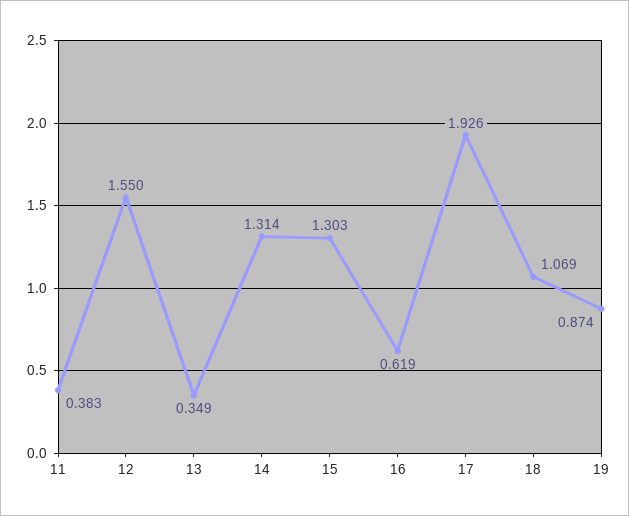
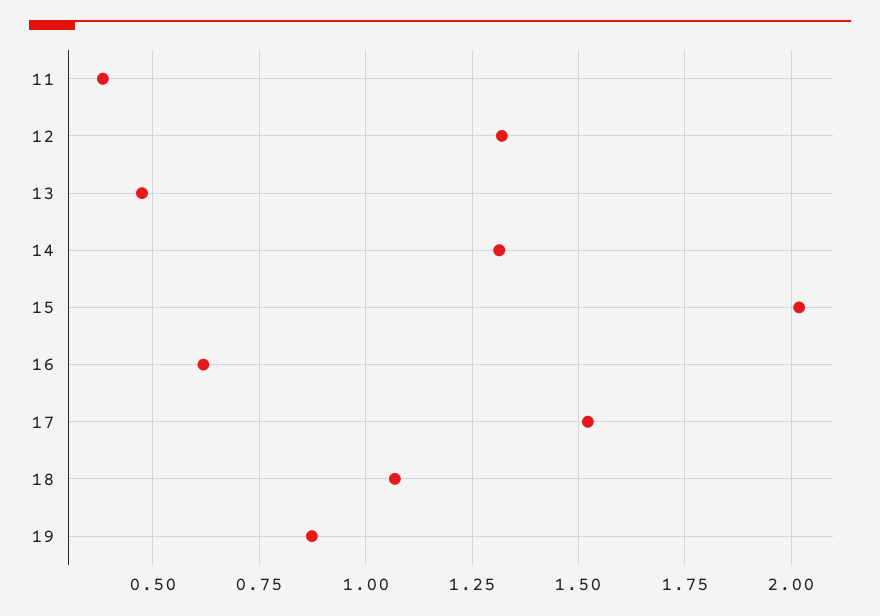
  {
    "11": 0.383,
-   "12": 1.55,
+   "12": 1.325,
-   "13": 0.349,
+   "13": 0.475,
    "14": 1.314,
-   "15": 1.303,
+   "15": 2.025,
    "16": 0.619,
-   "17": 1.926,
+   "17": 1.525,
    "18": 1.069,
    "19": 0.874
  }

